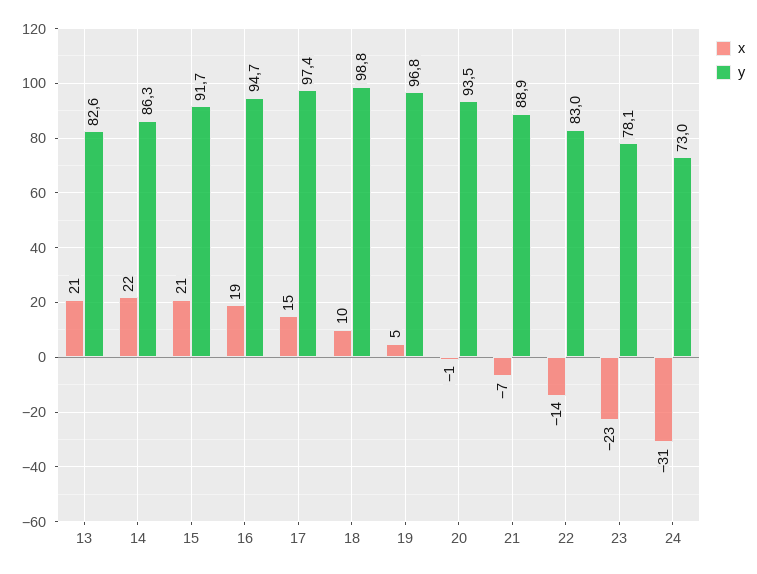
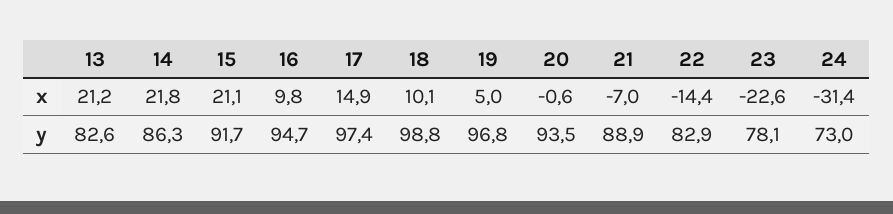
  {
    "x": {
      "13": 21.2,
      "14": 21.8,
      "15": 21.1,
-     "16": 19,
+     "16": 9.8,
      "17": 14.9,
      "18": 10.1,
      "19": 5,
      "20": -0.6,
      "21": -7,
      "22": -14.4,
      "23": -22.6,
      "24": -31.4
    },
    "y": {
      "13": 82.6,
      "14": 86.3,
      "15": 91.7,
      "16": 94.7,
      "17": 97.4,
      "18": 98.8,
      "19": 96.8,
      "20": 93.5,
      "21": 88.9,
-     "22": 83,
+     "22": 82.9,
      "23": 78.1,
      "24": 73
    }
  }

